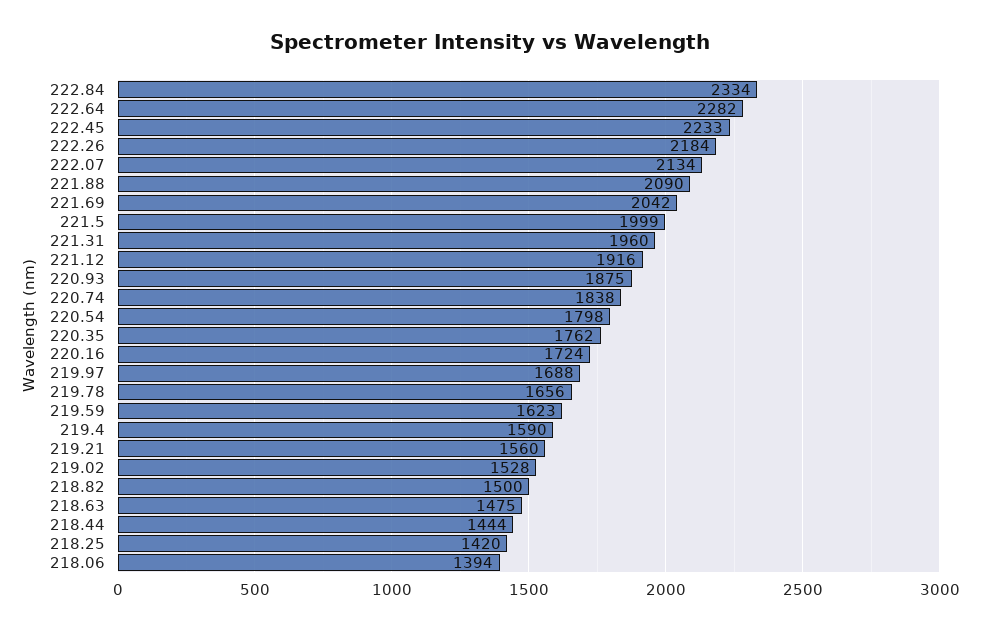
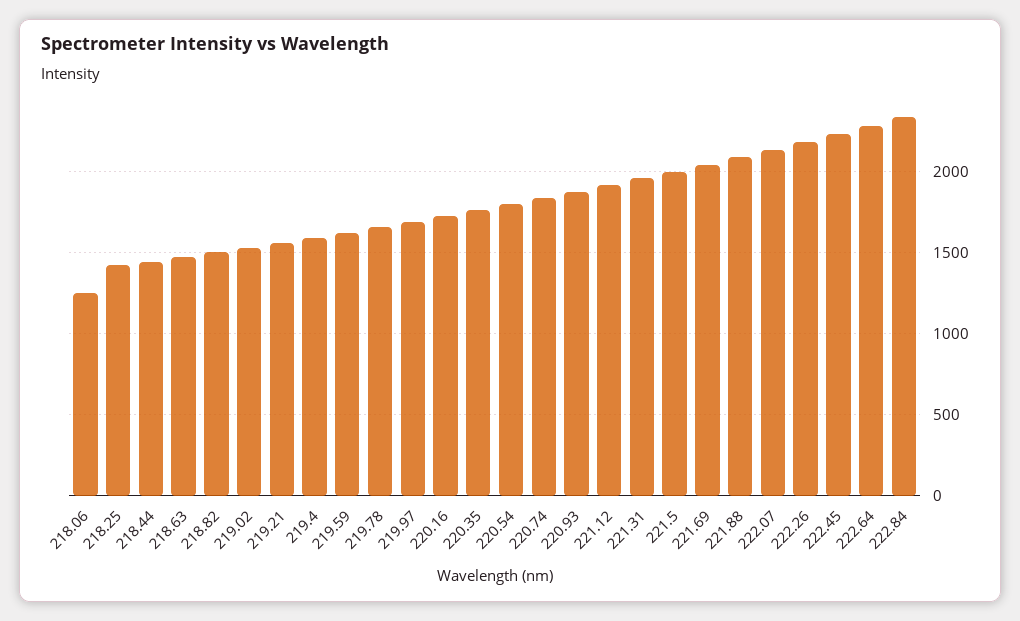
  {
    "222.84": 2334,
    "222.64": 2282,
    "222.45": 2233,
    "222.26": 2184,
    "222.07": 2134,
    "221.88": 2090,
    "221.69": 2042,
    "221.5": 1999,
    "221.31": 1960,
    "221.12": 1916,
    "220.93": 1875,
    "220.74": 1838,
    "220.54": 1798,
    "220.35": 1762,
    "220.16": 1724,
    "219.97": 1688,
    "219.78": 1656,
    "219.59": 1623,
    "219.4": 1590,
    "219.21": 1560,
    "219.02": 1528,
    "218.82": 1500,
    "218.63": 1475,
    "218.44": 1444,
    "218.25": 1420,
-   "218.06": 1394
+   "218.06": 1250
  }

